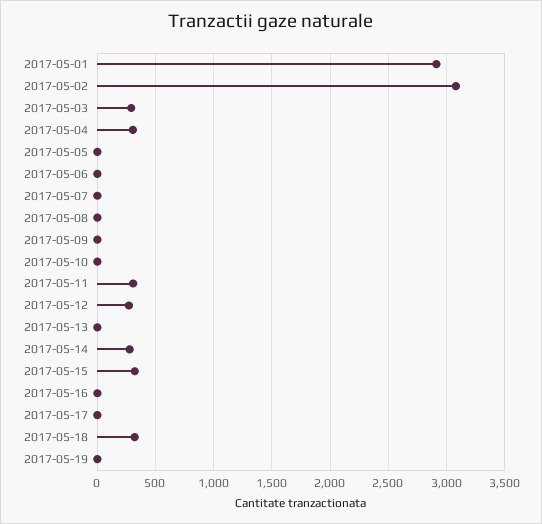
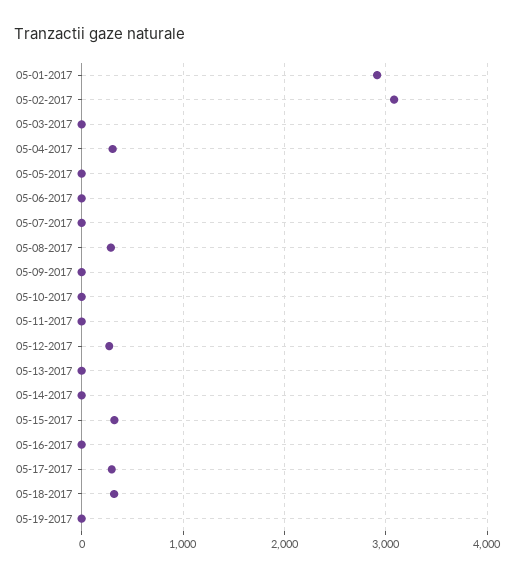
  {
    "2017-05-01": 2900,
    "2017-05-02": 3100,
-   "2017-05-03": 300,
+   "2017-05-03": 0,
    "2017-05-04": 300,
    "2017-05-05": 0,
    "2017-05-06": 0,
    "2017-05-07": 0,
-   "2017-05-08": 0,
+   "2017-05-08": 300,
    "2017-05-09": 0,
    "2017-05-10": 0,
-   "2017-05-11": 300,
+   "2017-05-11": 0,
    "2017-05-12": 300,
    "2017-05-13": 0,
-   "2017-05-14": 300,
+   "2017-05-14": 0,
    "2017-05-15": 300,
    "2017-05-16": 0,
-   "2017-05-17": 0,
+   "2017-05-17": 300,
    "2017-05-18": 300,
    "2017-05-19": 0
  }

